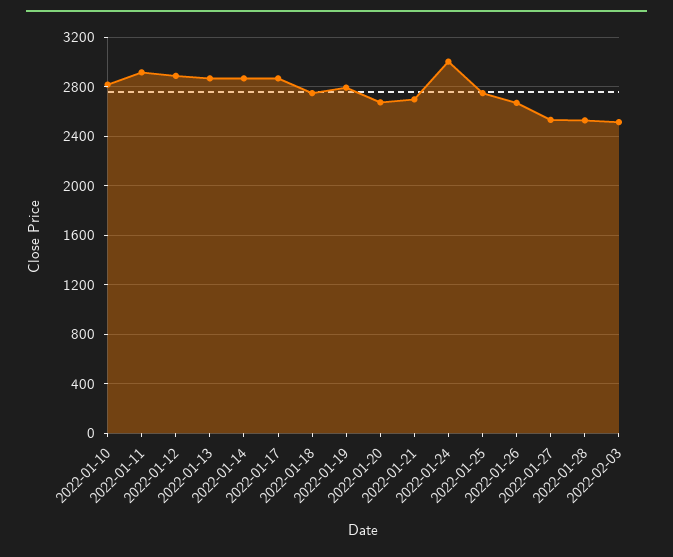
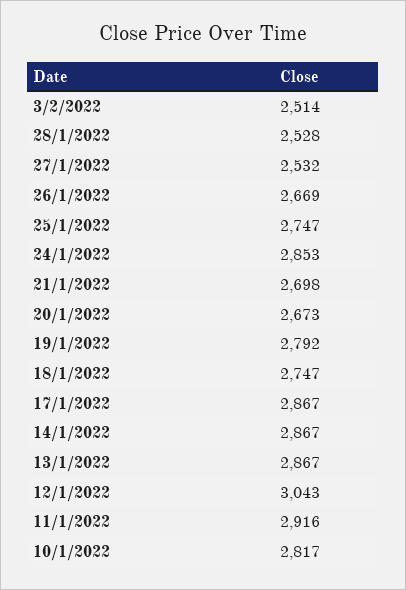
  {
    "2022-01-10": 2817,
    "2022-01-11": 2916,
-   "2022-01-12": 2900,
+   "2022-01-12": 3043,
    "2022-01-13": 2867,
    "2022-01-14": 2867,
    "2022-01-17": 2867,
    "2022-01-18": 2747,
    "2022-01-19": 2792,
    "2022-01-20": 2673,
    "2022-01-21": 2698,
-   "2022-01-24": 3000,
+   "2022-01-24": 2853,
    "2022-01-25": 2747,
    "2022-01-26": 2669,
    "2022-01-27": 2532,
    "2022-01-28": 2528,
    "2022-02-03": 2514
  }

